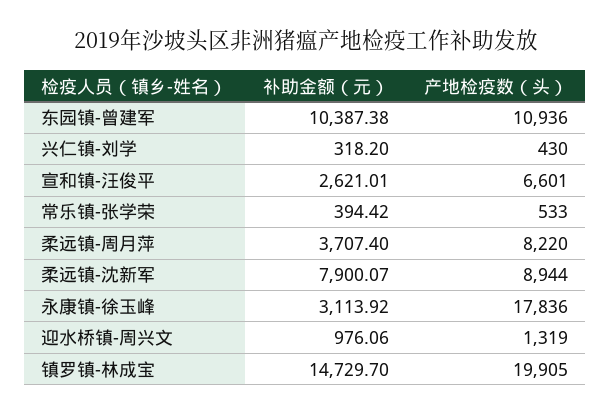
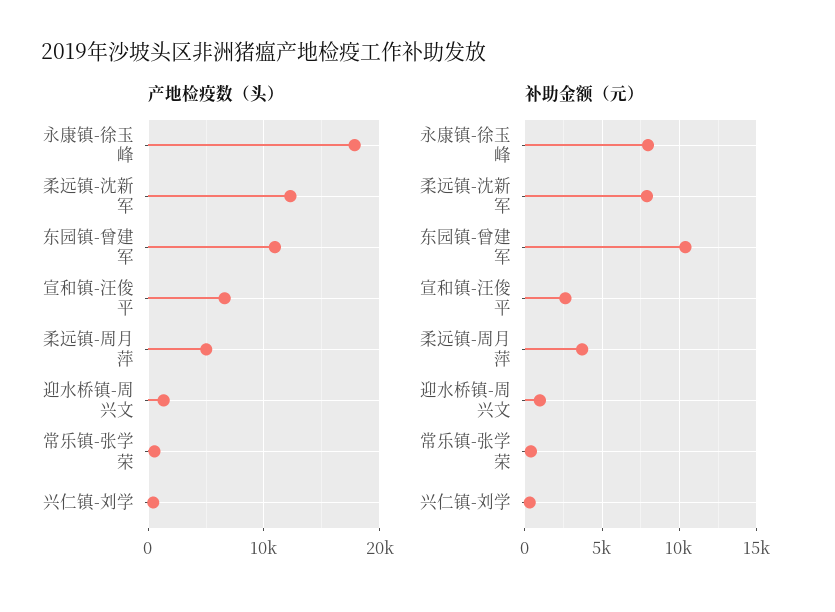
  {
    "补助金额（元）": {
      "东园镇-曾建军": 10387.38,
      "兴仁镇-刘学": 318.2,
      "宣和镇-汪俊平": 2621.01,
      "常乐镇-张学荣": 394.42,
      "柔远镇-周月萍": 3707.4,
      "柔远镇-沈新军": 7900.07,
-     "永康镇-徐玉峰": 3113.92,
+     "永康镇-徐玉峰": 8000,
-     "迎水桥镇-周兴文": 976.06,
+     "迎水桥镇-周兴文": 976.06
-     "镇罗镇-林成宝": 14729.7
    },
    "产地检疫数（头）": {
      "东园镇-曾建军": 10936,
      "兴仁镇-刘学": 430,
      "宣和镇-汪俊平": 6601,
      "常乐镇-张学荣": 533,
-     "柔远镇-周月萍": 8220,
+     "柔远镇-周月萍": 5000,
-     "柔远镇-沈新军": 8944,
+     "柔远镇-沈新军": 12000,
      "永康镇-徐玉峰": 17836,
-     "迎水桥镇-周兴文": 1319,
+     "迎水桥镇-周兴文": 1319
-     "镇罗镇-林成宝": 19905
    }
  }

